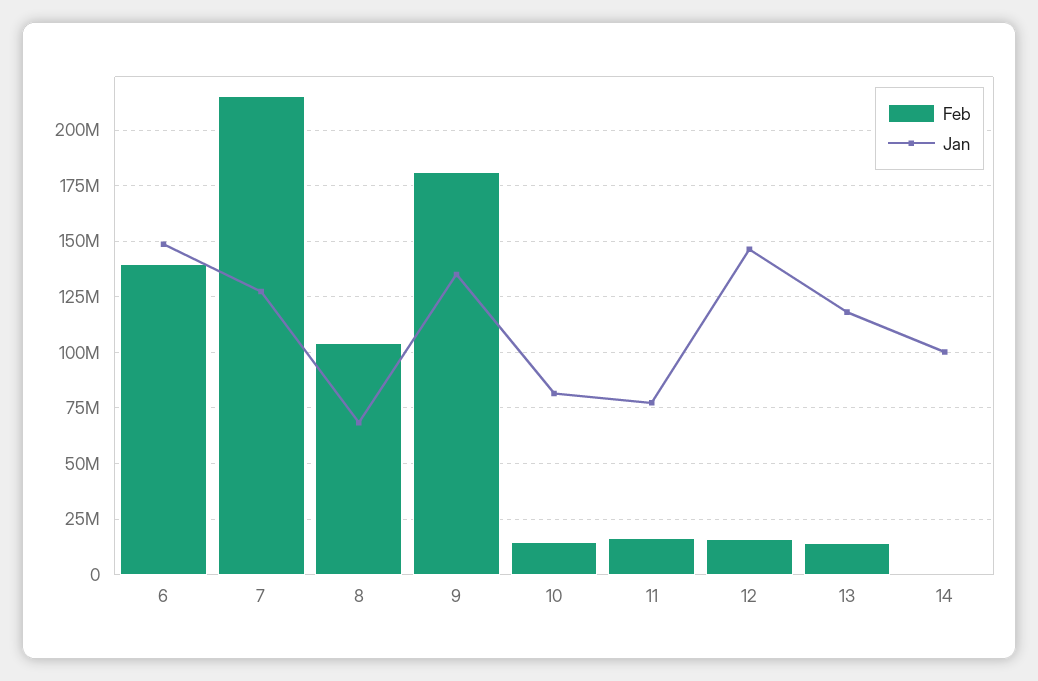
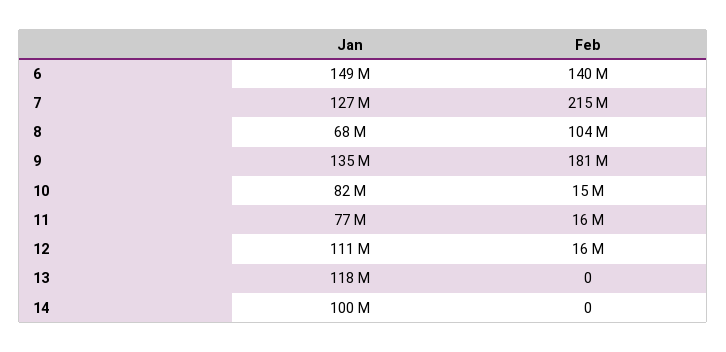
  {
    "Feb": {
      "6": 140000000,
      "7": 215000000,
      "8": 104000000,
      "9": 181000000,
      "10": 15000000,
      "11": 16000000,
      "12": 16000000,
-     "13": 15000000,
+     "13": 0,
      "14": 0
    },
    "Jan": {
      "6": 149000000,
      "7": 127000000,
      "8": 68000000,
      "9": 135000000,
      "10": 82000000,
      "11": 77000000,
-     "12": 145000000,
+     "12": 111000000,
      "13": 118000000,
      "14": 100000000
    }
  }

